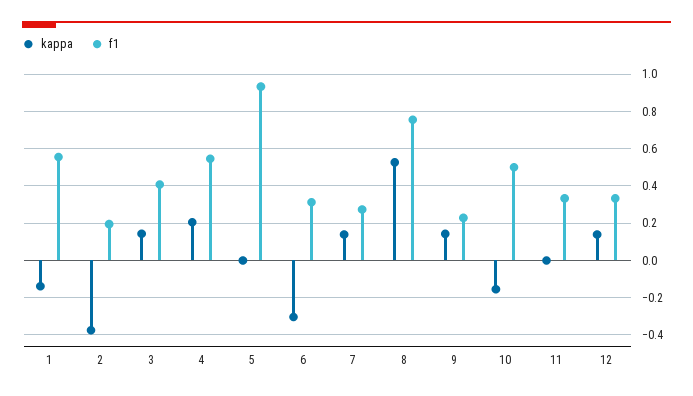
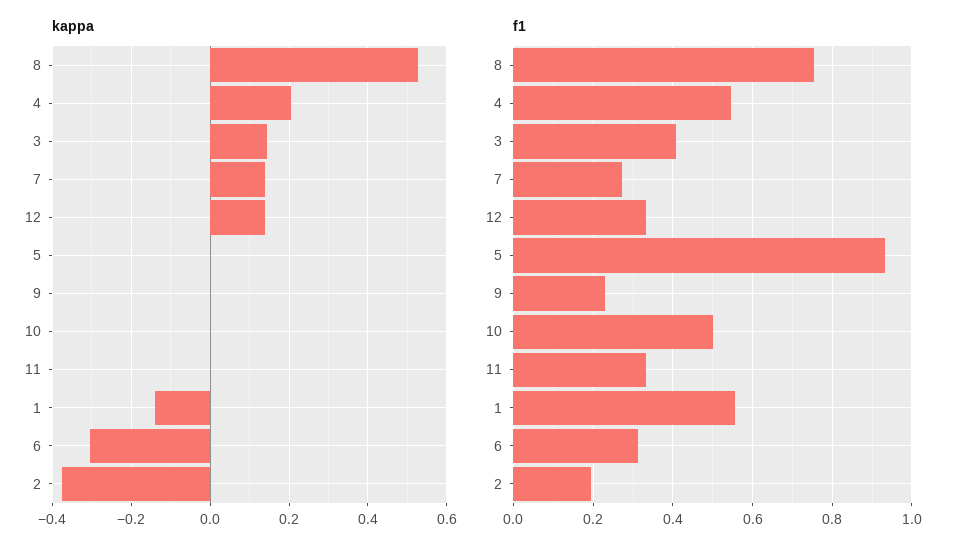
  {
    "kappa": {
      "1": -0.14,
      "2": -0.38,
      "3": 0.14,
      "4": 0.2,
      "5": 0,
      "6": -0.3,
      "7": 0.14,
      "8": 0.52,
-     "9": 0.15,
+     "9": 0,
-     "10": -0.15,
+     "10": 0,
      "11": 0,
      "12": 0.14
    },
    "f1": {
      "1": 0.56,
      "2": 0.2,
      "3": 0.4,
      "4": 0.54,
      "5": 0.94,
      "6": 0.32,
      "7": 0.28,
      "8": 0.76,
      "9": 0.22,
      "10": 0.5,
      "11": 0.34,
      "12": 0.34
    }
  }

